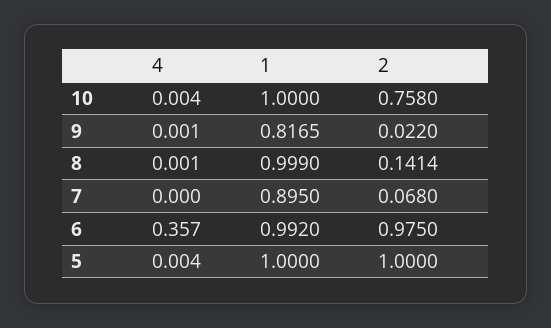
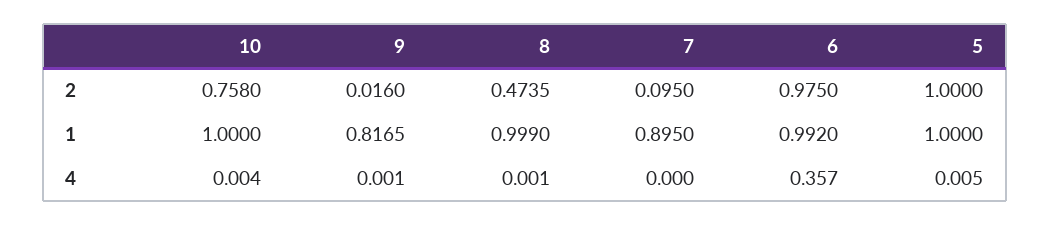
  {
    "4": {
      "10": 0.004,
      "9": 0.001,
      "8": 0.001,
      "7": 0,
      "6": 0.357,
-     "5": 0.004
+     "5": 0.005
    },
    "1": {
      "10": 1,
      "9": 0.8165,
      "8": 0.999,
      "7": 0.895,
      "6": 0.992,
      "5": 1
    },
    "2": {
      "10": 0.758,
-     "9": 0.022,
+     "9": 0.016,
-     "8": 0.1414,
+     "8": 0.4735,
-     "7": 0.068,
+     "7": 0.095,
      "6": 0.975,
      "5": 1
    }
  }

